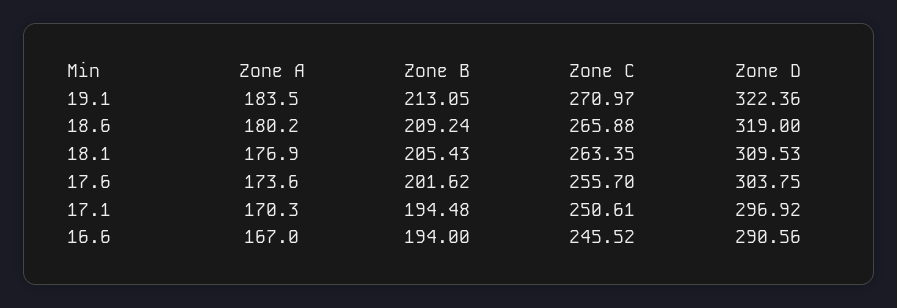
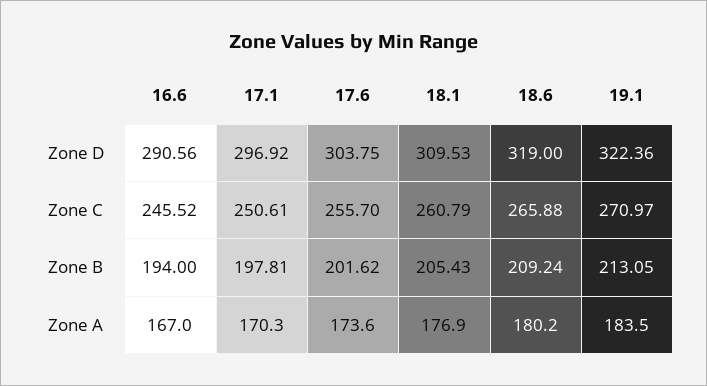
  {
    "Zone A": {
      "19.1": 183.5,
      "18.6": 180.2,
      "18.1": 176.9,
      "17.6": 173.6,
      "17.1": 170.3,
      "16.6": 167
    },
    "Zone B": {
      "19.1": 213.05,
      "18.6": 209.24,
      "18.1": 205.43,
      "17.6": 201.62,
-     "17.1": 194.48,
+     "17.1": 197.81,
      "16.6": 194
    },
    "Zone C": {
      "19.1": 270.97,
      "18.6": 265.88,
-     "18.1": 263.35,
+     "18.1": 260.79,
      "17.6": 255.7,
      "17.1": 250.61,
      "16.6": 245.52
    },
    "Zone D": {
      "19.1": 322.36,
      "18.6": 319,
      "18.1": 309.53,
      "17.6": 303.75,
      "17.1": 296.92,
      "16.6": 290.56
    }
  }

